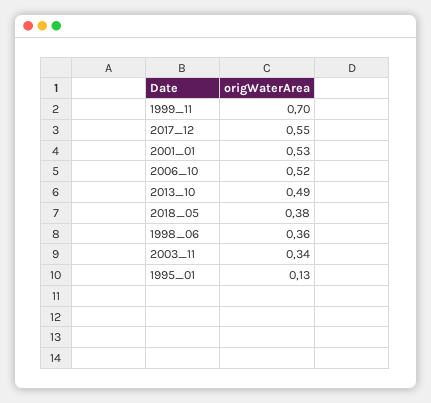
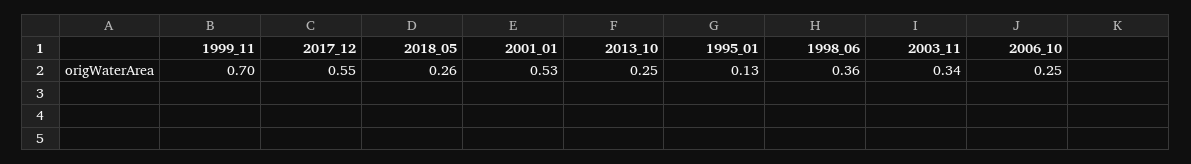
  {
    "1999_11": 0.7,
    "2017_12": 0.55,
    "2001_01": 0.53,
-   "2006_10": 0.52,
+   "2006_10": 0.25,
-   "2013_10": 0.49,
+   "2013_10": 0.25,
-   "2018_05": 0.38,
+   "2018_05": 0.26,
    "1998_06": 0.36,
    "2003_11": 0.34,
    "1995_01": 0.13
  }

